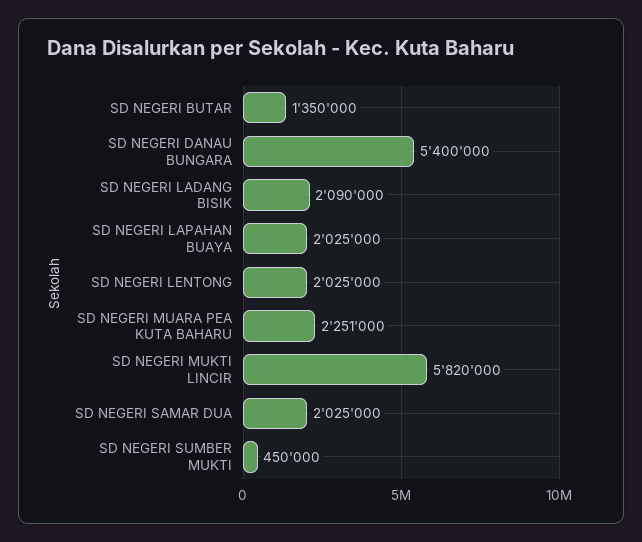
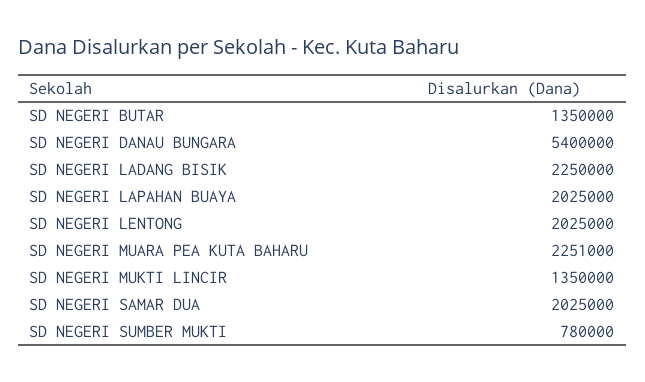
  {
    "SD NEGERI BUTAR": 1350000,
    "SD NEGERI DANAU BUNGARA": 5400000,
-   "SD NEGERI LADANG BISIK": 2090000,
+   "SD NEGERI LADANG BISIK": 2250000,
    "SD NEGERI LAPAHAN BUAYA": 2025000,
    "SD NEGERI LENTONG": 2025000,
    "SD NEGERI MUARA PEA KUTA BAHARU": 2251000,
-   "SD NEGERI MUKTI LINCIR": 5820000,
+   "SD NEGERI MUKTI LINCIR": 1350000,
    "SD NEGERI SAMAR DUA": 2025000,
-   "SD NEGERI SUMBER MUKTI": 450000
+   "SD NEGERI SUMBER MUKTI": 780000
  }

